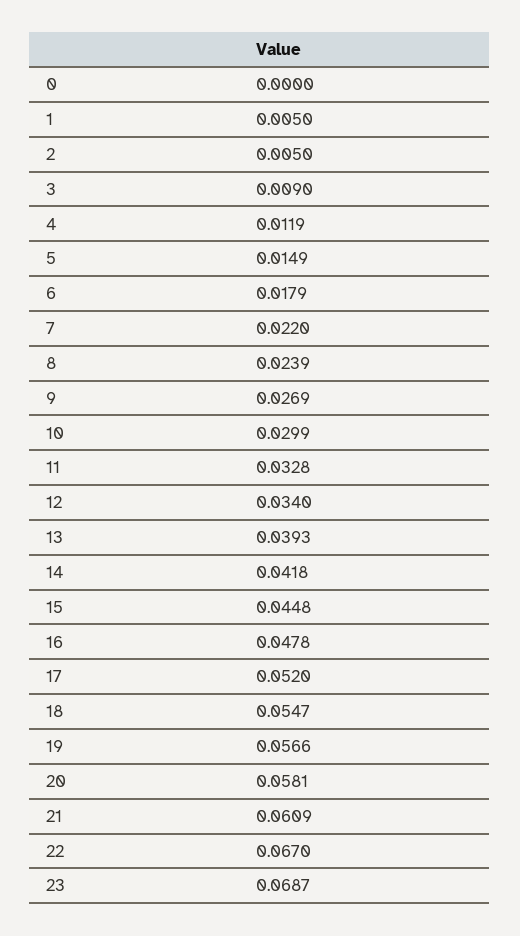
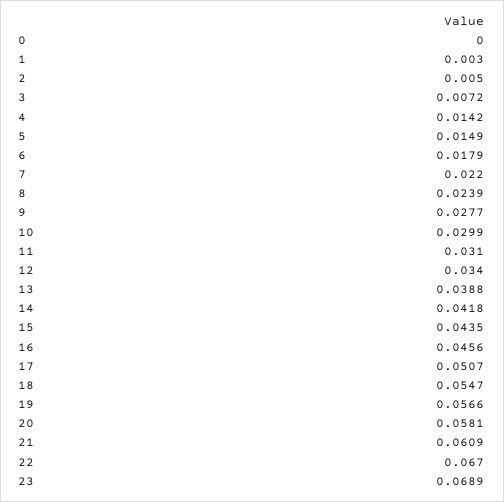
  {
    "0": 0,
-   "1": 0.005,
+   "1": 0.003,
    "2": 0.005,
-   "3": 0.009,
+   "3": 0.0072,
-   "4": 0.0119,
+   "4": 0.0142,
    "5": 0.0149,
    "6": 0.0179,
    "7": 0.022,
    "8": 0.0239,
-   "9": 0.0269,
+   "9": 0.0277,
    "10": 0.0299,
-   "11": 0.0328,
+   "11": 0.031,
    "12": 0.034,
-   "13": 0.0393,
+   "13": 0.0388,
    "14": 0.0418,
-   "15": 0.0448,
+   "15": 0.0435,
-   "16": 0.0478,
+   "16": 0.0456,
-   "17": 0.052,
+   "17": 0.0507,
    "18": 0.0547,
    "19": 0.0566,
    "20": 0.0581,
    "21": 0.0609,
    "22": 0.067,
-   "23": 0.0687
+   "23": 0.0689
  }

